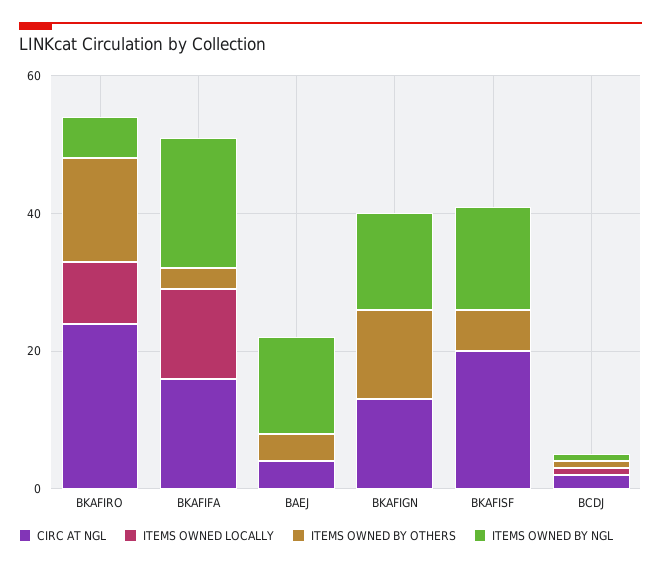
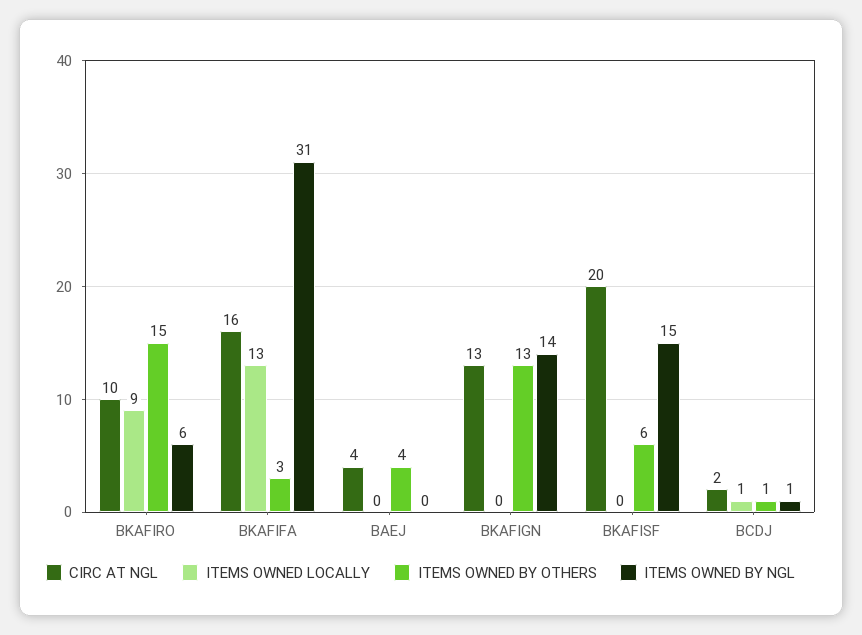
  {
    "CIRC AT NGL": {
-     "BKAFIRO": 25,
+     "BKAFIRO": 10,
      "BKAFIFA": 16,
      "BAEJ": 4,
      "BKAFIGN": 13,
      "BKAFISF": 20,
      "BCDJ": 2
    },
    "ITEMS OWNED LOCALLY": {
      "BKAFIRO": 9,
      "BKAFIFA": 13,
      "BAEJ": 0,
      "BKAFIGN": 0,
      "BKAFISF": 0,
      "BCDJ": 1
    },
    "ITEMS OWNED BY OTHERS": {
      "BKAFIRO": 15,
      "BKAFIFA": 3,
      "BAEJ": 4,
      "BKAFIGN": 13,
      "BKAFISF": 6,
      "BCDJ": 1
    },
    "ITEMS OWNED BY NGL": {
      "BKAFIRO": 6,
-     "BKAFIFA": 20,
+     "BKAFIFA": 31,
-     "BAEJ": 15,
+     "BAEJ": 0,
      "BKAFIGN": 14,
      "BKAFISF": 15,
      "BCDJ": 1
    }
  }

